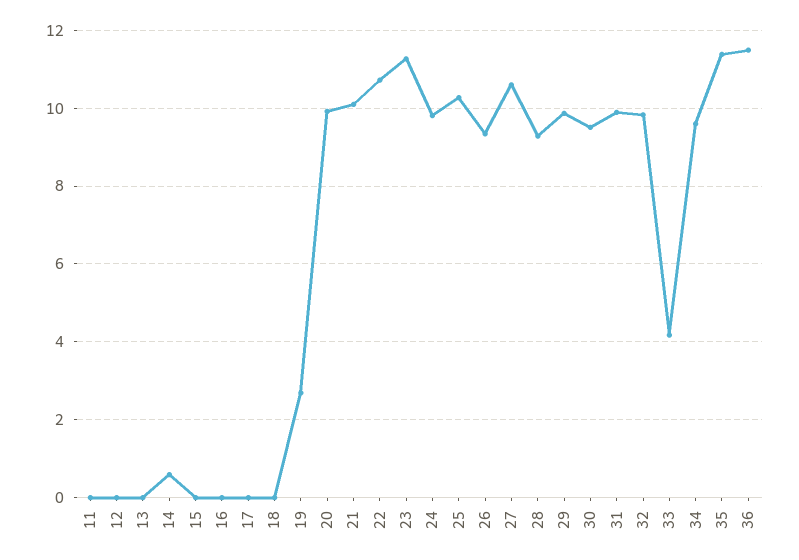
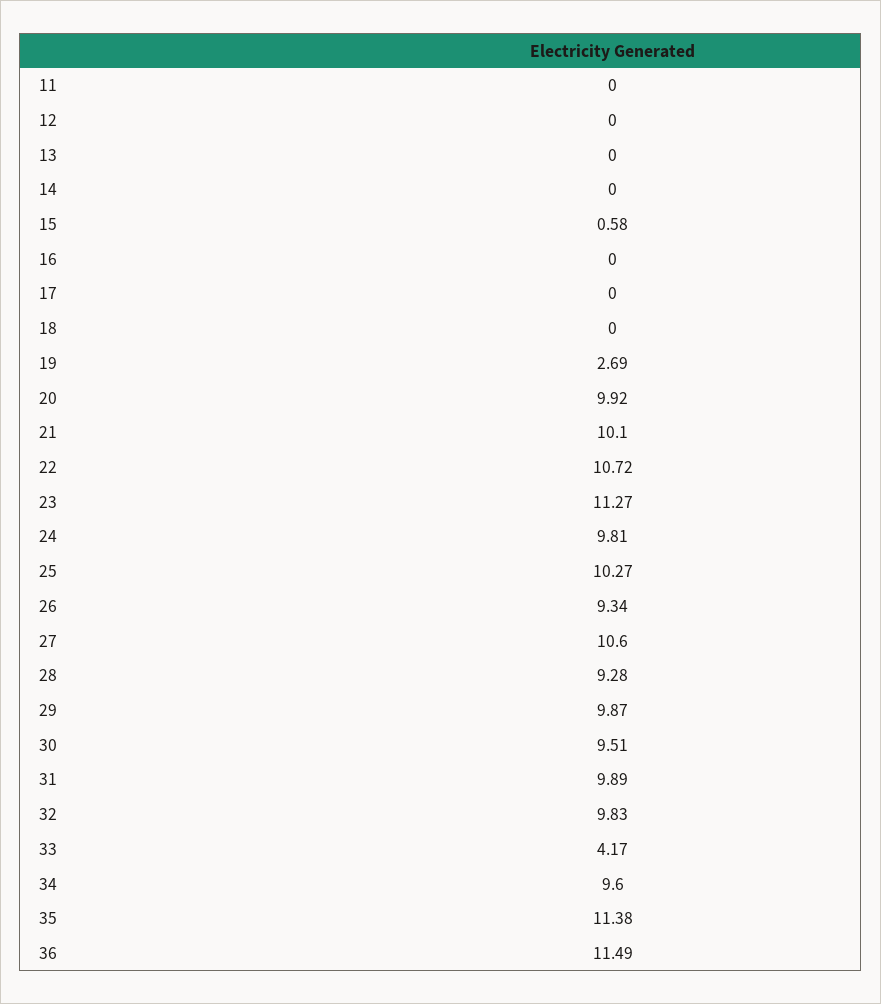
  {
    "11": 0,
    "12": 0,
    "13": 0,
-   "14": 0.6,
+   "14": 0,
-   "15": 0,
+   "15": 0.58,
    "16": 0,
    "17": 0,
    "18": 0,
    "19": 2.69,
    "20": 9.92,
    "21": 10.1,
    "22": 10.72,
    "23": 11.27,
    "24": 9.81,
    "25": 10.27,
    "26": 9.34,
    "27": 10.6,
    "28": 9.28,
    "29": 9.87,
    "30": 9.51,
    "31": 9.89,
    "32": 9.83,
    "33": 4.17,
    "34": 9.6,
    "35": 11.38,
    "36": 11.49
  }

